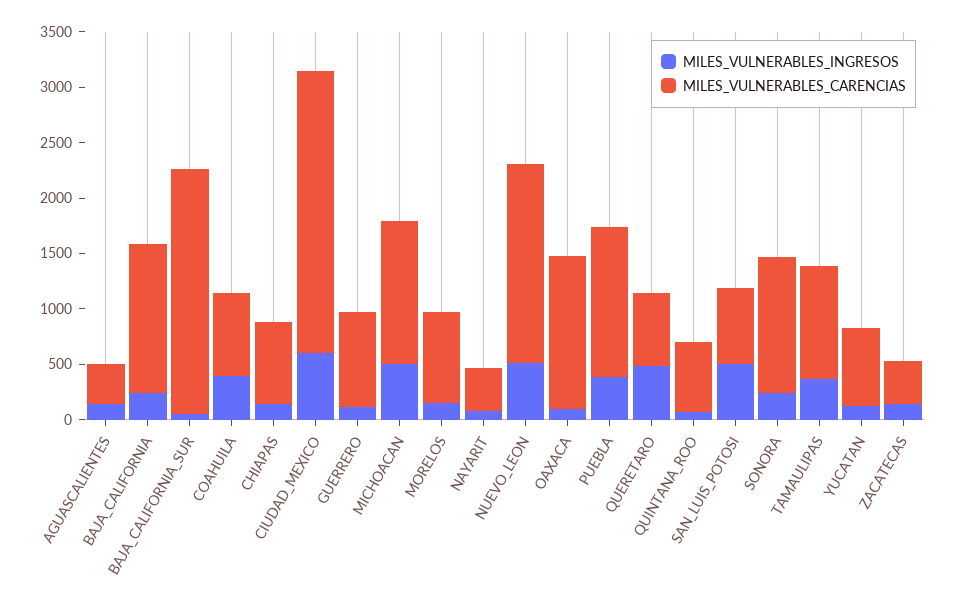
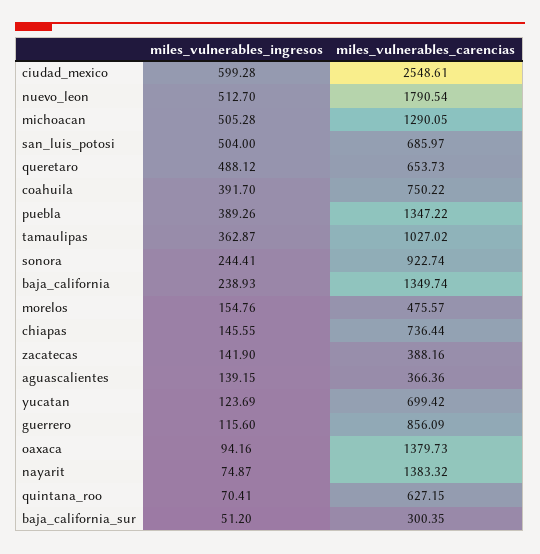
  {
    "MILES_VULNERABLES_INGRESOS": {
      "AGUASCALIENTES": 139.15,
      "BAJA_CALIFORNIA": 238.93,
      "BAJA_CALIFORNIA_SUR": 51.2,
      "COAHUILA": 391.7,
      "CHIAPAS": 145.55,
      "CIUDAD_MEXICO": 599.28,
      "GUERRERO": 115.6,
      "MICHOACAN": 505.28,
      "MORELOS": 154.76,
      "NAYARIT": 74.87,
      "NUEVO_LEON": 512.7,
      "OAXACA": 94.16,
      "PUEBLA": 389.26,
      "QUERETARO": 488.12,
      "QUINTANA_ROO": 70.41,
      "SAN_LUIS_POTOSI": 504,
      "SONORA": 244.41,
      "TAMAULIPAS": 362.87,
      "YUCATAN": 123.69,
      "ZACATECAS": 141.9
    },
    "MILES_VULNERABLES_CARENCIAS": {
      "AGUASCALIENTES": 366.36,
      "BAJA_CALIFORNIA": 1349.74,
-     "BAJA_CALIFORNIA_SUR": 2200,
+     "BAJA_CALIFORNIA_SUR": 300.35,
      "COAHUILA": 750.22,
      "CHIAPAS": 736.44,
      "CIUDAD_MEXICO": 2548.61,
      "GUERRERO": 856.09,
      "MICHOACAN": 1290.05,
-     "MORELOS": 800,
+     "MORELOS": 475.57,
-     "NAYARIT": 400,
+     "NAYARIT": 1383.32,
      "NUEVO_LEON": 1790.54,
      "OAXACA": 1379.73,
      "PUEBLA": 1347.22,
      "QUERETARO": 653.73,
      "QUINTANA_ROO": 627.15,
      "SAN_LUIS_POTOSI": 685.97,
-     "SONORA": 1200,
+     "SONORA": 922.74,
      "TAMAULIPAS": 1027.02,
      "YUCATAN": 699.42,
      "ZACATECAS": 388.16
    }
  }

